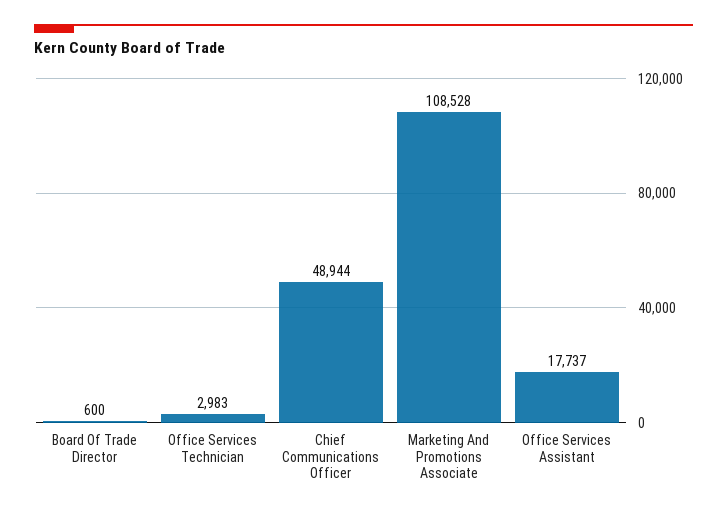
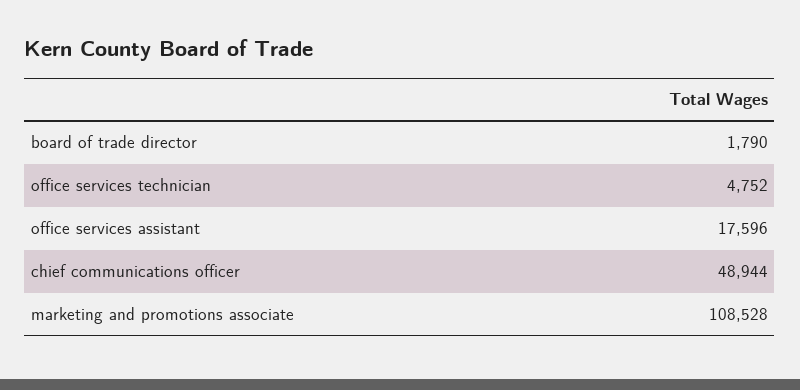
  {
-   "Board Of Trade Director": 600,
+   "Board Of Trade Director": 1790,
-   "Office Services Technician": 2983,
+   "Office Services Technician": 4752,
    "Chief Communications Officer": 48944,
    "Marketing And Promotions Associate": 108528,
-   "Office Services Assistant": 17737
+   "Office Services Assistant": 17596
  }

